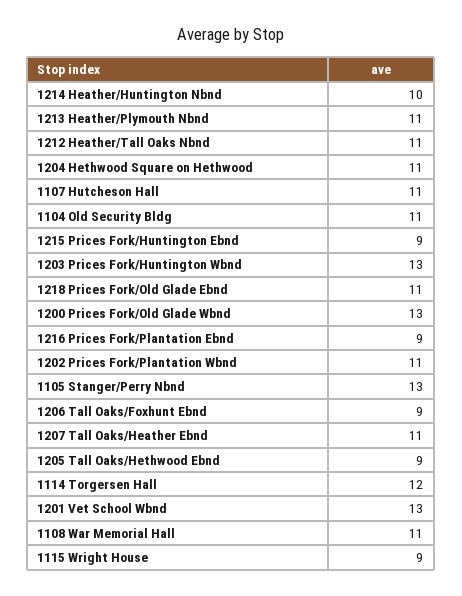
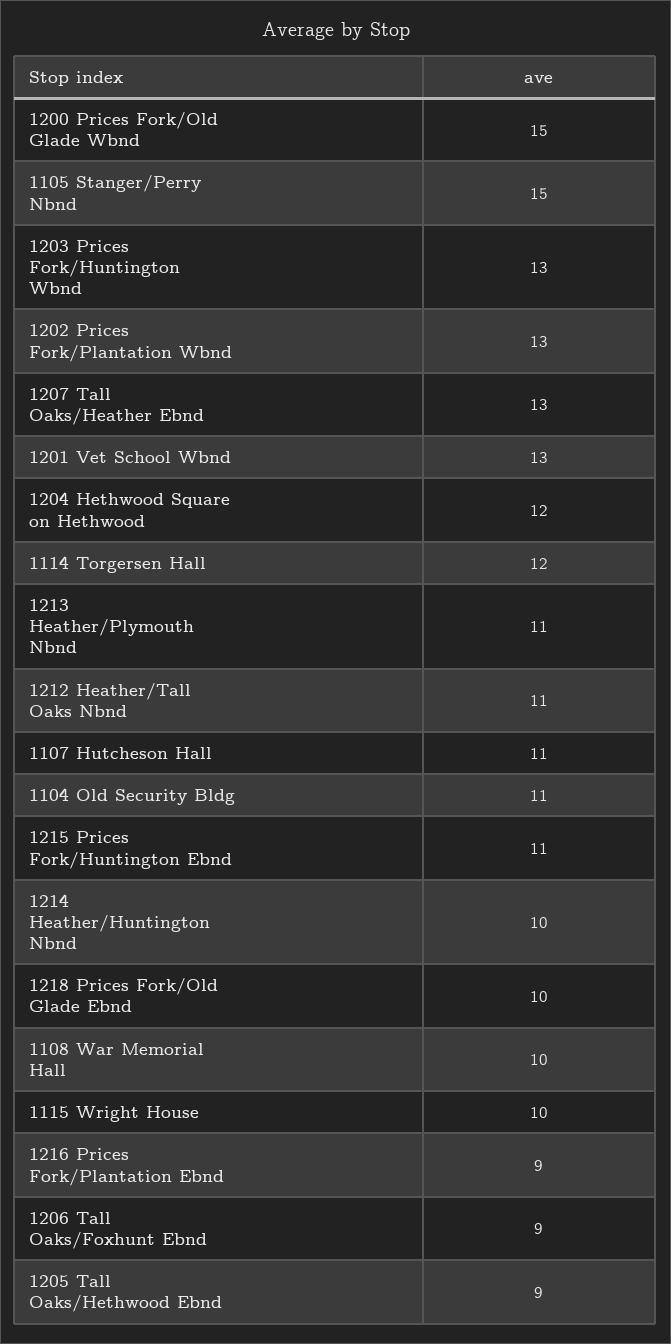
  {
    "1214 Heather/Huntington Nbnd": 10,
    "1213 Heather/Plymouth Nbnd": 11,
    "1212 Heather/Tall Oaks Nbnd": 11,
-   "1204 Hethwood Square on Hethwood": 11,
+   "1204 Hethwood Square on Hethwood": 12,
    "1107 Hutcheson Hall": 11,
    "1104 Old Security Bldg": 11,
-   "1215 Prices Fork/Huntington Ebnd": 9,
+   "1215 Prices Fork/Huntington Ebnd": 11,
    "1203 Prices Fork/Huntington Wbnd": 13,
-   "1218 Prices Fork/Old Glade Ebnd": 11,
+   "1218 Prices Fork/Old Glade Ebnd": 10,
-   "1200 Prices Fork/Old Glade Wbnd": 13,
+   "1200 Prices Fork/Old Glade Wbnd": 15,
    "1216 Prices Fork/Plantation Ebnd": 9,
-   "1202 Prices Fork/Plantation Wbnd": 11,
+   "1202 Prices Fork/Plantation Wbnd": 13,
-   "1105 Stanger/Perry Nbnd": 13,
+   "1105 Stanger/Perry Nbnd": 15,
    "1206 Tall Oaks/Foxhunt Ebnd": 9,
-   "1207 Tall Oaks/Heather Ebnd": 11,
+   "1207 Tall Oaks/Heather Ebnd": 13,
    "1205 Tall Oaks/Hethwood Ebnd": 9,
    "1114 Torgersen Hall": 12,
    "1201 Vet School Wbnd": 13,
-   "1108 War Memorial Hall": 11,
+   "1108 War Memorial Hall": 10,
-   "1115 Wright House": 9
+   "1115 Wright House": 10
  }

